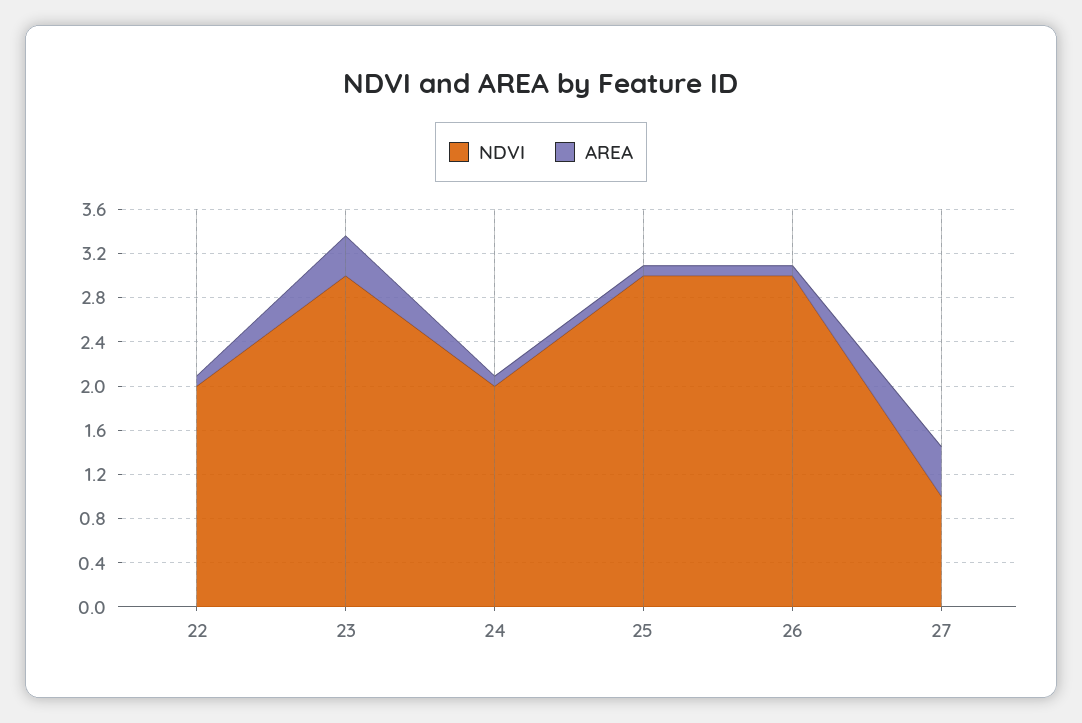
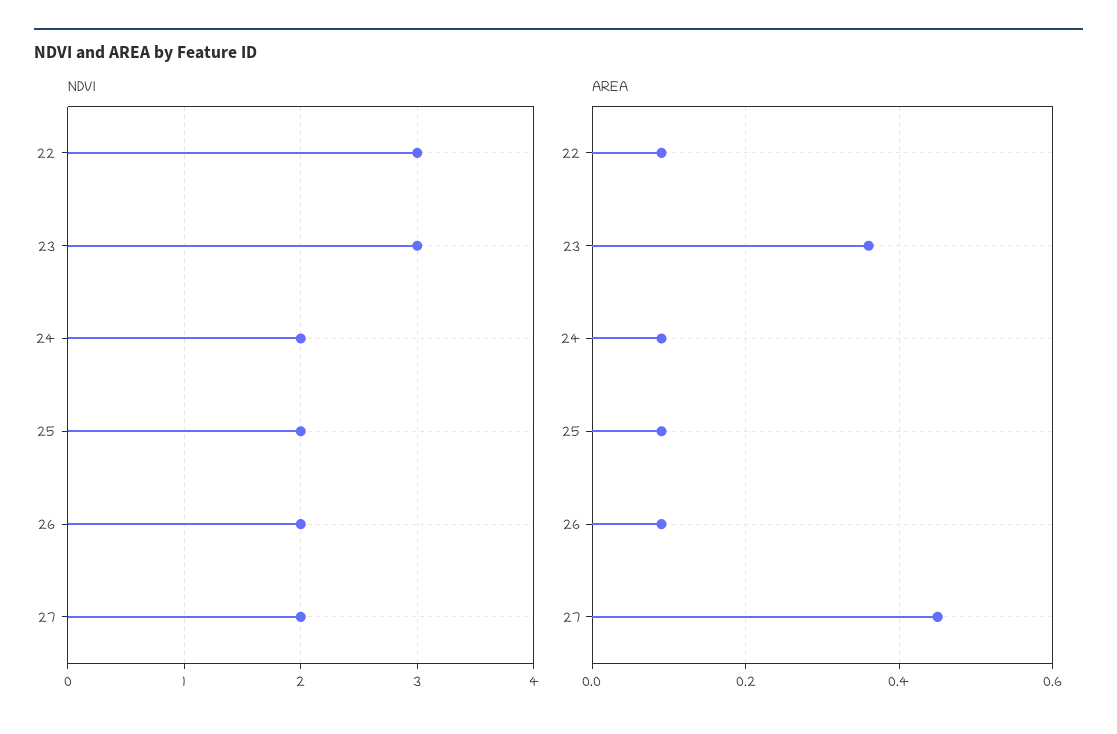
  {
    "NDVI": {
-     "22": 2,
+     "22": 3,
      "23": 3,
      "24": 2,
-     "25": 3,
+     "25": 2,
-     "26": 3,
+     "26": 2,
-     "27": 1
+     "27": 2
    },
    "AREA": {
      "22": 0.1,
      "23": 0.35,
      "24": 0.1,
      "25": 0.1,
      "26": 0.1,
      "27": 0.45
    }
  }

